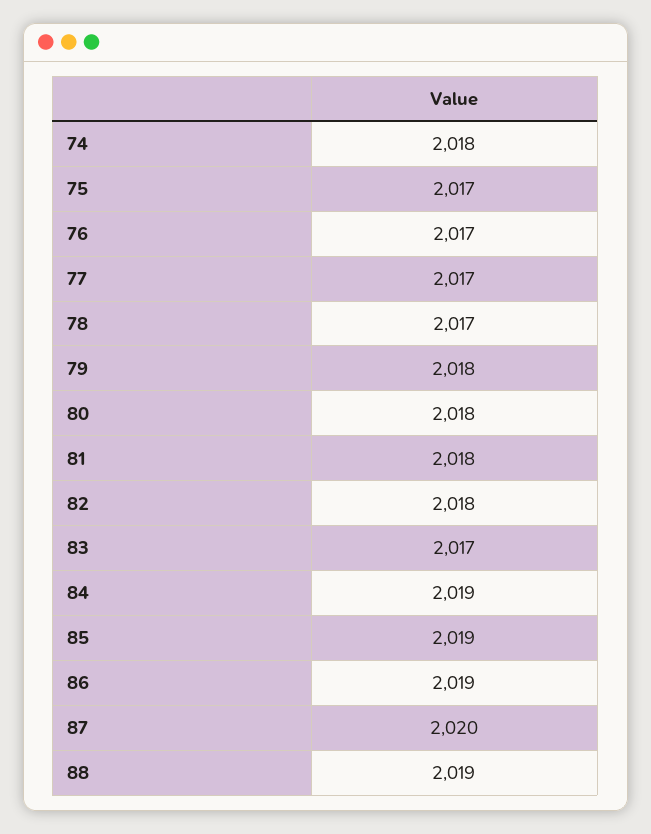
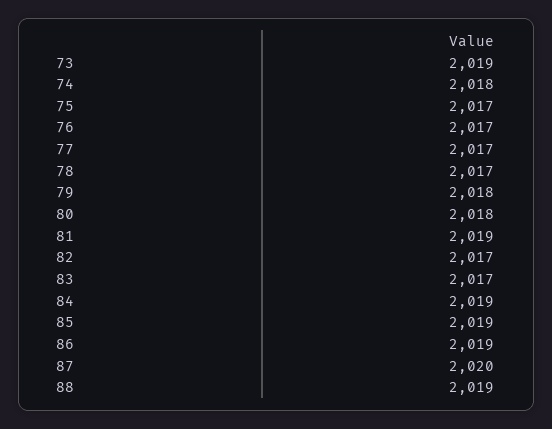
  {
    "74": 2018,
    "75": 2017,
    "76": 2017,
    "77": 2017,
    "78": 2017,
    "79": 2018,
    "80": 2018,
-   "81": 2018,
+   "81": 2019,
-   "82": 2018,
+   "82": 2017,
    "83": 2017,
    "84": 2019,
    "85": 2019,
    "86": 2019,
    "87": 2020,
-   "88": 2019
+   "88": 2019,
+   "73": 2019
  }

